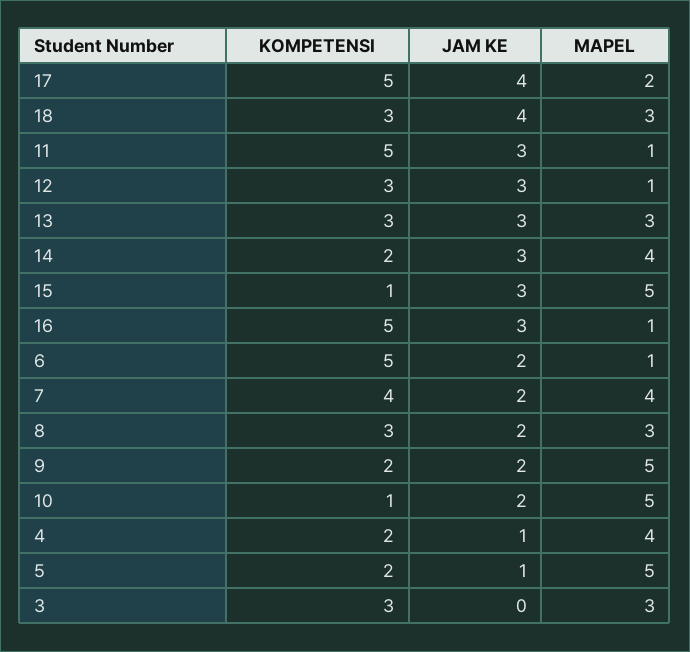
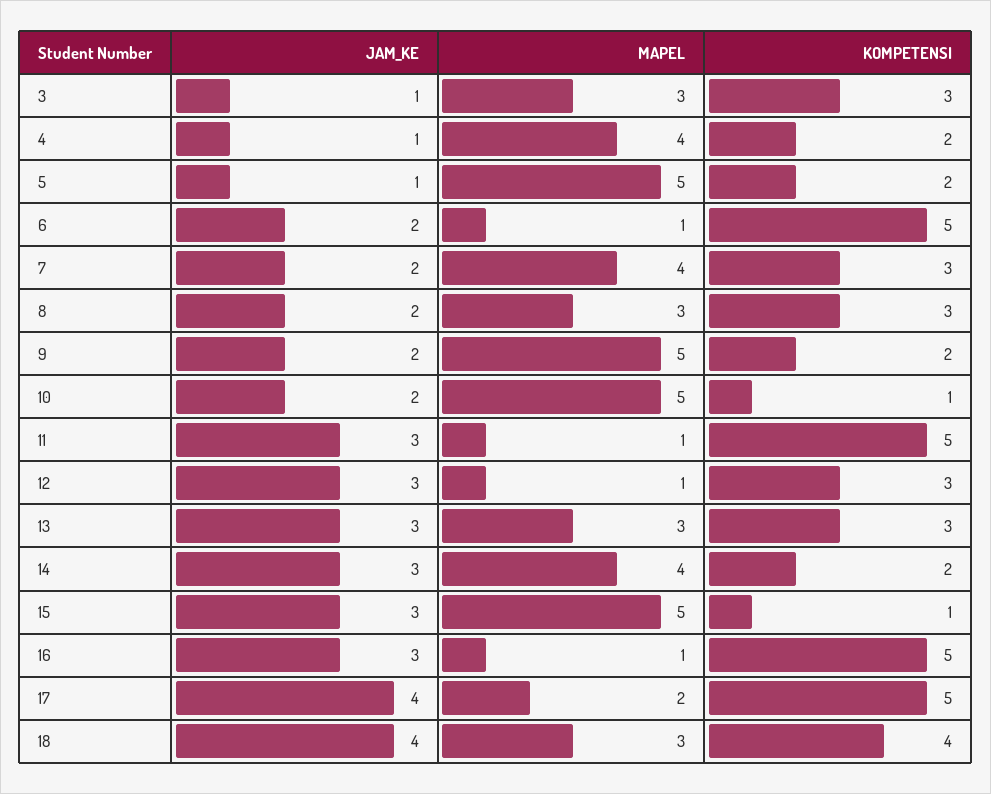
  {
    "KOMPETENSI": {
      "17": 5,
-     "18": 3,
+     "18": 4,
      "11": 5,
      "12": 3,
      "13": 3,
      "14": 2,
      "15": 1,
      "16": 5,
      "6": 5,
-     "7": 4,
+     "7": 3,
      "8": 3,
      "9": 2,
      "10": 1,
      "4": 2,
      "5": 2,
      "3": 3
    },
    "JAM KE": {
      "17": 4,
      "18": 4,
      "11": 3,
      "12": 3,
      "13": 3,
      "14": 3,
      "15": 3,
      "16": 3,
      "6": 2,
      "7": 2,
      "8": 2,
      "9": 2,
      "10": 2,
      "4": 1,
      "5": 1,
-     "3": 0
+     "3": 1
    },
    "MAPEL": {
      "17": 2,
      "18": 3,
      "11": 1,
      "12": 1,
      "13": 3,
      "14": 4,
      "15": 5,
      "16": 1,
      "6": 1,
      "7": 4,
      "8": 3,
      "9": 5,
      "10": 5,
      "4": 4,
      "5": 5,
      "3": 3
    }
  }

